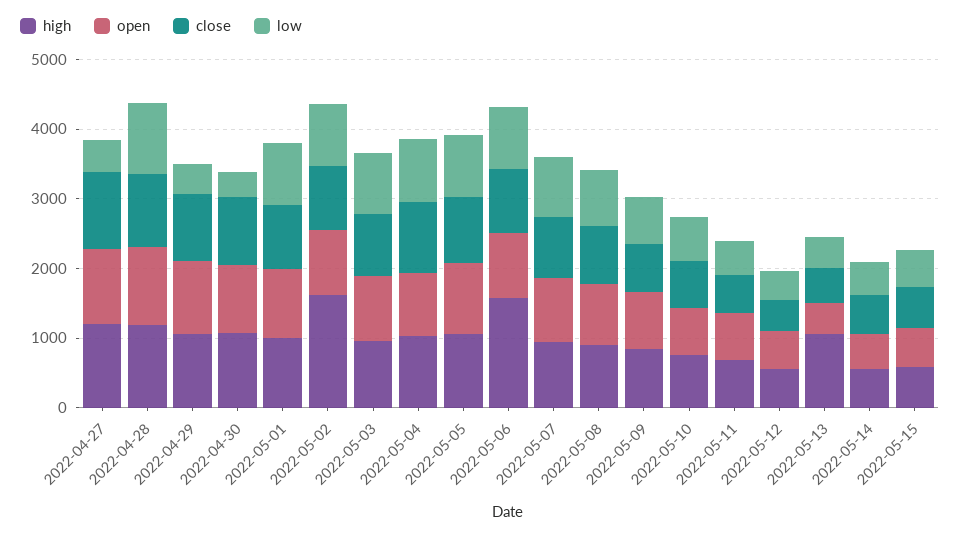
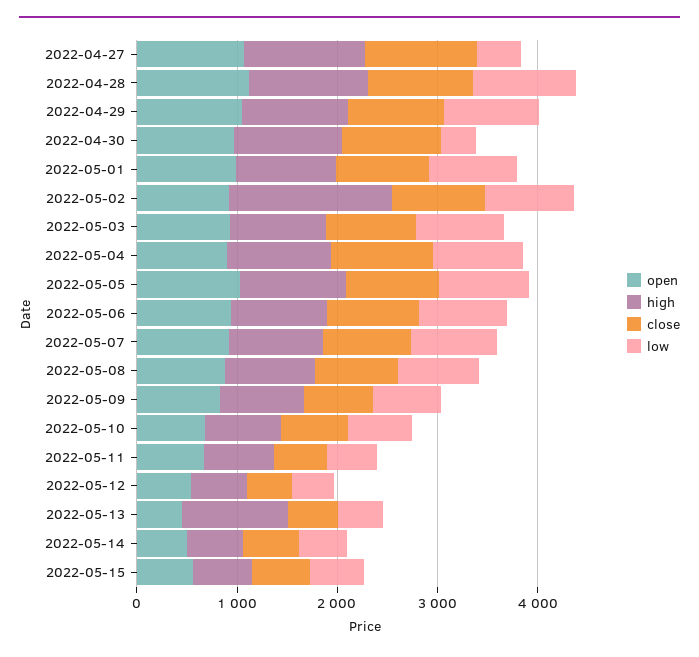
  {
    "high": {
      "2022-04-27": 1200,
      "2022-04-28": 1200,
      "2022-04-29": 1000,
      "2022-04-30": 1000,
      "2022-05-01": 1000,
      "2022-05-02": 1600,
      "2022-05-03": 1000,
      "2022-05-04": 1000,
      "2022-05-05": 1000,
-     "2022-05-06": 1600,
+     "2022-05-06": 1000,
      "2022-05-07": 1000,
      "2022-05-08": 800,
      "2022-05-09": 800,
      "2022-05-10": 800,
      "2022-05-11": 600,
      "2022-05-12": 600,
      "2022-05-13": 1000,
      "2022-05-14": 600,
      "2022-05-15": 600
    },
    "open": {
      "2022-04-27": 1000,
      "2022-04-28": 1200,
      "2022-04-29": 1000,
      "2022-04-30": 1000,
      "2022-05-01": 1000,
      "2022-05-02": 1000,
      "2022-05-03": 1000,
      "2022-05-04": 800,
      "2022-05-05": 1000,
      "2022-05-06": 1000,
      "2022-05-07": 1000,
      "2022-05-08": 800,
      "2022-05-09": 800,
      "2022-05-10": 600,
      "2022-05-11": 600,
      "2022-05-12": 600,
      "2022-05-13": 400,
      "2022-05-14": 400,
      "2022-05-15": 600
    },
    "close": {
      "2022-04-27": 1200,
      "2022-04-28": 1000,
      "2022-04-29": 1000,
      "2022-04-30": 1000,
      "2022-05-01": 1000,
      "2022-05-02": 1000,
      "2022-05-03": 800,
      "2022-05-04": 1000,
      "2022-05-05": 1000,
      "2022-05-06": 1000,
      "2022-05-07": 800,
      "2022-05-08": 800,
      "2022-05-09": 600,
      "2022-05-10": 600,
      "2022-05-11": 600,
      "2022-05-12": 400,
      "2022-05-13": 400,
      "2022-05-14": 600,
      "2022-05-15": 600
    },
    "low": {
      "2022-04-27": 400,
      "2022-04-28": 1000,
-     "2022-04-29": 400,
+     "2022-04-29": 1000,
      "2022-04-30": 400,
      "2022-05-01": 800,
      "2022-05-02": 800,
      "2022-05-03": 800,
      "2022-05-04": 800,
      "2022-05-05": 800,
      "2022-05-06": 800,
      "2022-05-07": 800,
      "2022-05-08": 800,
      "2022-05-09": 600,
      "2022-05-10": 600,
      "2022-05-11": 400,
      "2022-05-12": 400,
      "2022-05-13": 400,
      "2022-05-14": 400,
      "2022-05-15": 600
    }
  }

